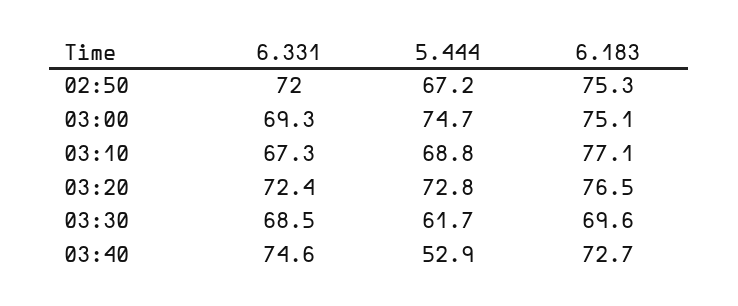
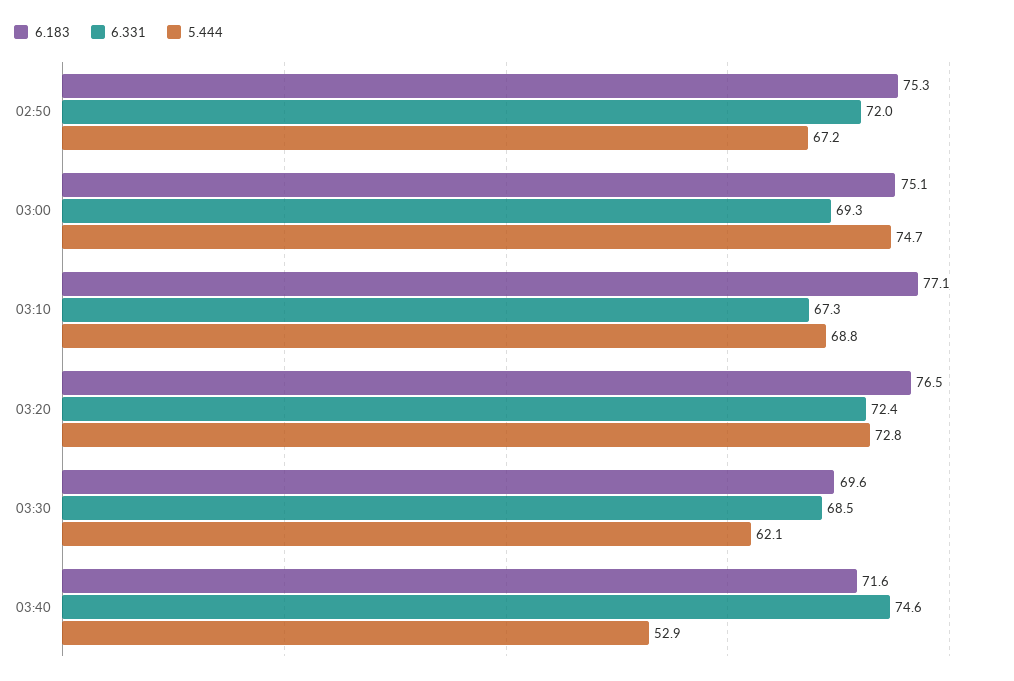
  {
    "6.331": {
      "02:50": 72,
      "03:00": 69.3,
      "03:10": 67.3,
      "03:20": 72.4,
      "03:30": 68.5,
      "03:40": 74.6
    },
    "5.444": {
      "02:50": 67.2,
      "03:00": 74.7,
      "03:10": 68.8,
      "03:20": 72.8,
-     "03:30": 61.7,
+     "03:30": 62.1,
      "03:40": 52.9
    },
    "6.183": {
      "02:50": 75.3,
      "03:00": 75.1,
      "03:10": 77.1,
      "03:20": 76.5,
      "03:30": 69.6,
-     "03:40": 72.7
+     "03:40": 71.6
    }
  }

